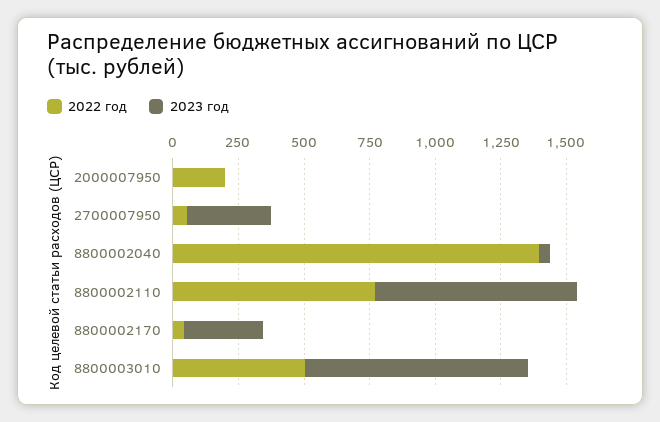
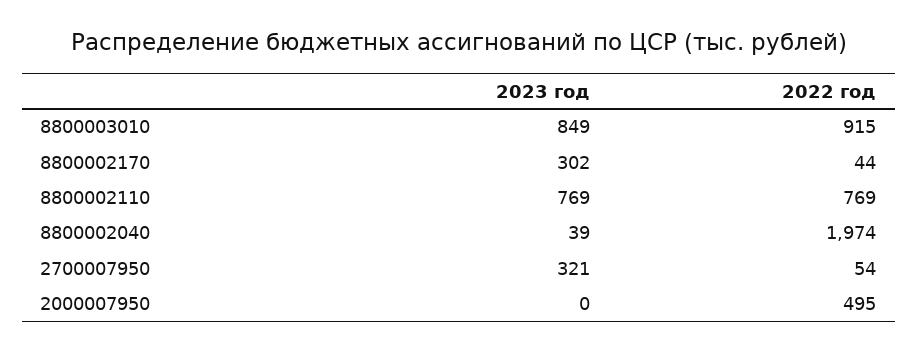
  {
    "2022 год": {
-     "2000007950": 200,
+     "2000007950": 495,
      "2700007950": 54,
-     "8800002040": 1400,
+     "8800002040": 1974,
      "8800002110": 769,
      "8800002170": 44,
-     "8800003010": 500
+     "8800003010": 915
    },
    "2023 год": {
      "2000007950": 0,
      "2700007950": 321,
      "8800002040": 39,
      "8800002110": 769,
      "8800002170": 302,
      "8800003010": 849
    }
  }

